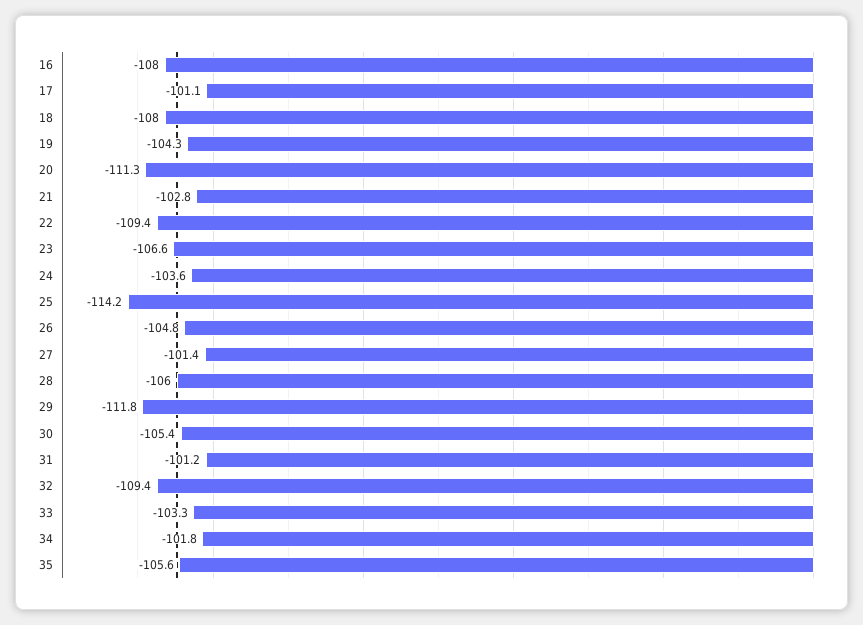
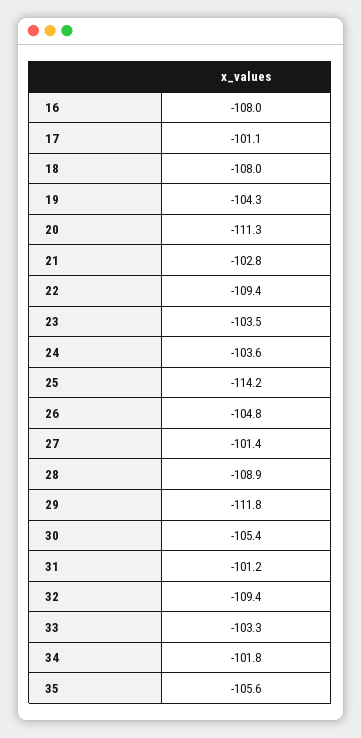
  {
    "16": -108,
    "17": -101.1,
    "18": -108,
    "19": -104.3,
    "20": -111.3,
    "21": -102.8,
    "22": -109.4,
-   "23": -106.6,
+   "23": -103.5,
    "24": -103.6,
    "25": -114.2,
    "26": -104.8,
    "27": -101.4,
-   "28": -106,
+   "28": -108.9,
    "29": -111.8,
    "30": -105.4,
    "31": -101.2,
    "32": -109.4,
    "33": -103.3,
    "34": -101.8,
    "35": -105.6
  }

